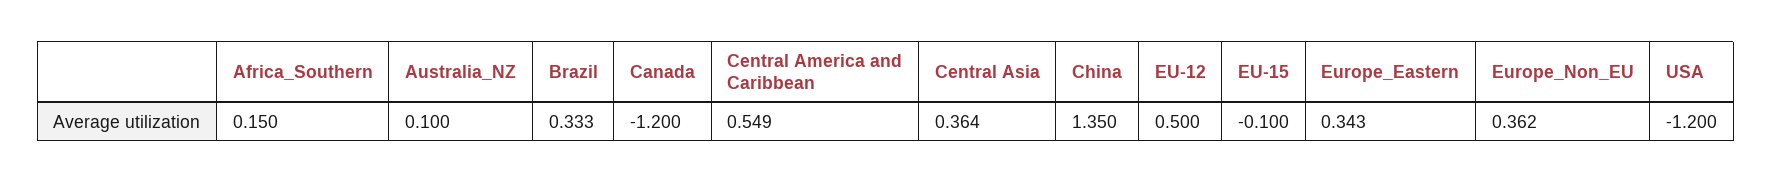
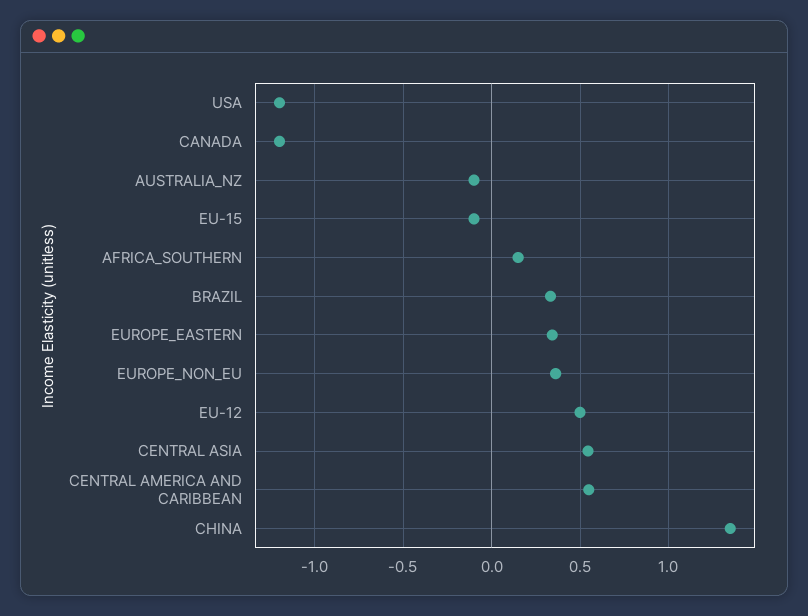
  {
    "Africa_Southern": 0.15,
-   "Australia_NZ": 0.1,
+   "Australia_NZ": -0.1,
    "Brazil": 0.333,
    "Canada": -1.2,
    "Central America and Caribbean": 0.549,
-   "Central Asia": 0.364,
+   "Central Asia": 0.55,
    "China": 1.35,
    "EU-12": 0.5,
    "EU-15": -0.1,
    "Europe_Eastern": 0.343,
    "Europe_Non_EU": 0.362,
    "USA": -1.2
  }

